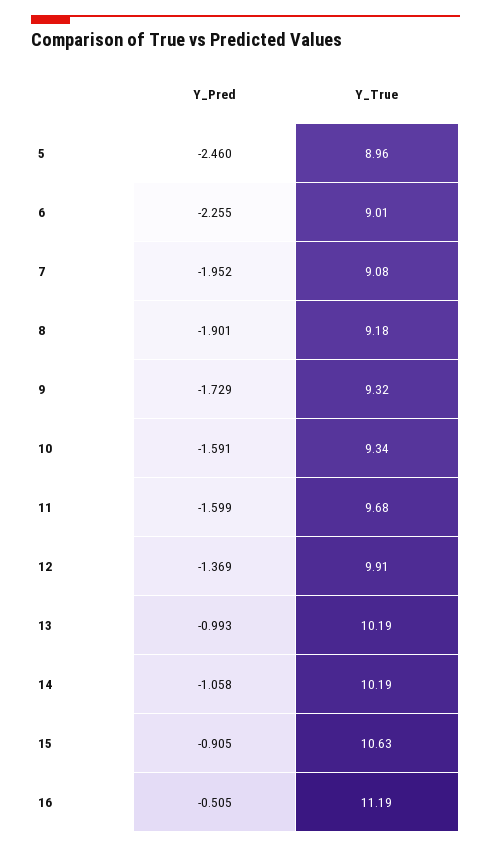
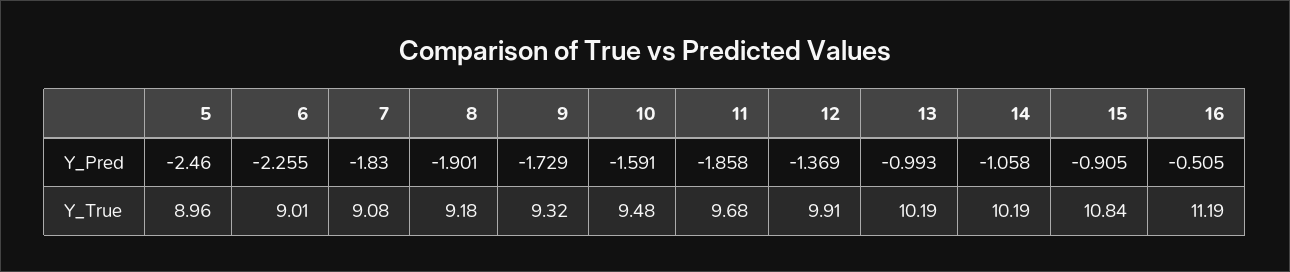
  {
    "Y_Pred": {
      "5": -2.46,
      "6": -2.255,
-     "7": -1.952,
+     "7": -1.83,
      "8": -1.901,
      "9": -1.729,
      "10": -1.591,
-     "11": -1.599,
+     "11": -1.858,
      "12": -1.369,
      "13": -0.993,
      "14": -1.058,
      "15": -0.905,
      "16": -0.505
    },
    "Y_True": {
      "5": 8.96,
      "6": 9.01,
      "7": 9.08,
      "8": 9.18,
      "9": 9.32,
-     "10": 9.34,
+     "10": 9.48,
      "11": 9.68,
      "12": 9.91,
      "13": 10.19,
      "14": 10.19,
-     "15": 10.63,
+     "15": 10.84,
      "16": 11.19
    }
  }

